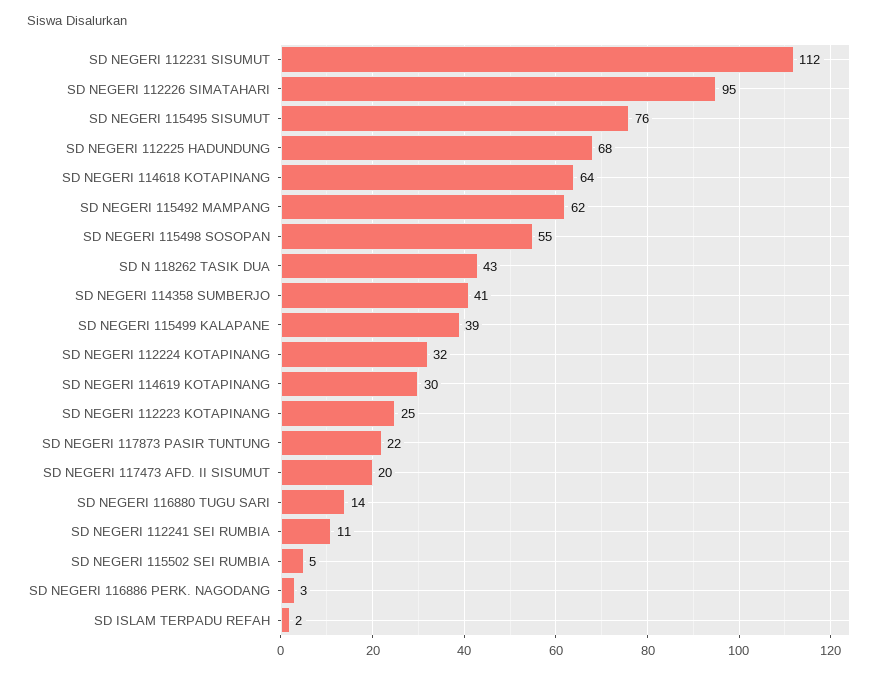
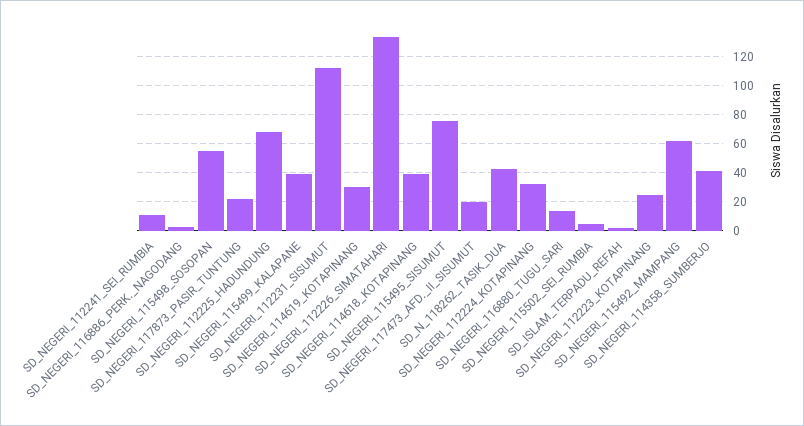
  {
    "SD NEGERI 112231 SISUMUT": 112,
-   "SD NEGERI 112226 SIMATAHARI": 95,
+   "SD NEGERI 112226 SIMATAHARI": 135,
    "SD NEGERI 115495 SISUMUT": 76,
    "SD NEGERI 112225 HADUNDUNG": 68,
-   "SD NEGERI 114618 KOTAPINANG": 64,
+   "SD NEGERI 114618 KOTAPINANG": 40,
    "SD NEGERI 115492 MAMPANG": 62,
    "SD NEGERI 115498 SOSOPAN": 55,
    "SD N 118262 TASIK DUA": 43,
    "SD NEGERI 114358 SUMBERJO": 41,
    "SD NEGERI 115499 KALAPANE": 39,
    "SD NEGERI 112224 KOTAPINANG": 32,
    "SD NEGERI 114619 KOTAPINANG": 30,
    "SD NEGERI 112223 KOTAPINANG": 25,
    "SD NEGERI 117873 PASIR TUNTUNG": 22,
    "SD NEGERI 117473 AFD. II SISUMUT": 20,
    "SD NEGERI 116880 TUGU SARI": 14,
    "SD NEGERI 112241 SEI RUMBIA": 11,
    "SD NEGERI 115502 SEI RUMBIA": 5,
    "SD NEGERI 116886 PERK. NAGODANG": 3,
    "SD ISLAM TERPADU REFAH": 2
  }

